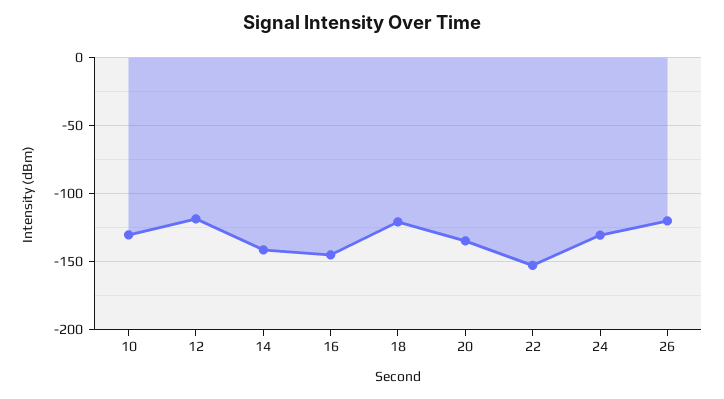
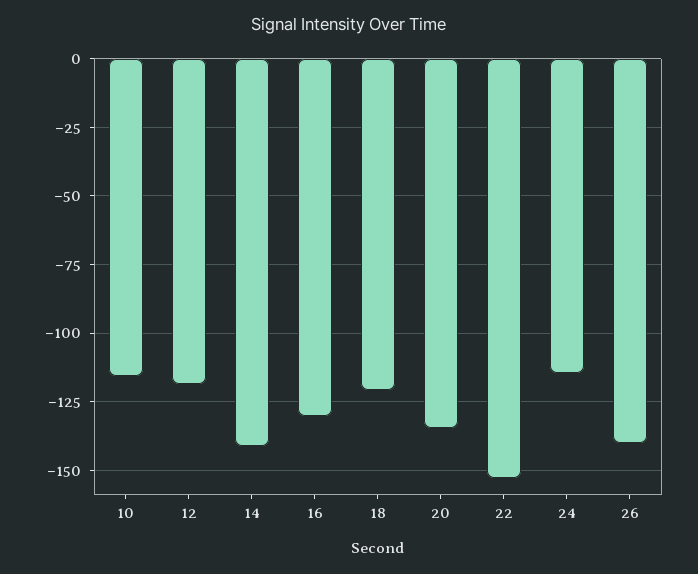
  {
-   "10": -130,
+   "10": -115,
    "12": -117.5,
    "14": -142.5,
-   "16": -145,
+   "16": -130,
    "18": -120,
    "20": -135,
    "22": -152.5,
-   "24": -130,
+   "24": -115,
-   "26": -120
+   "26": -140
  }

